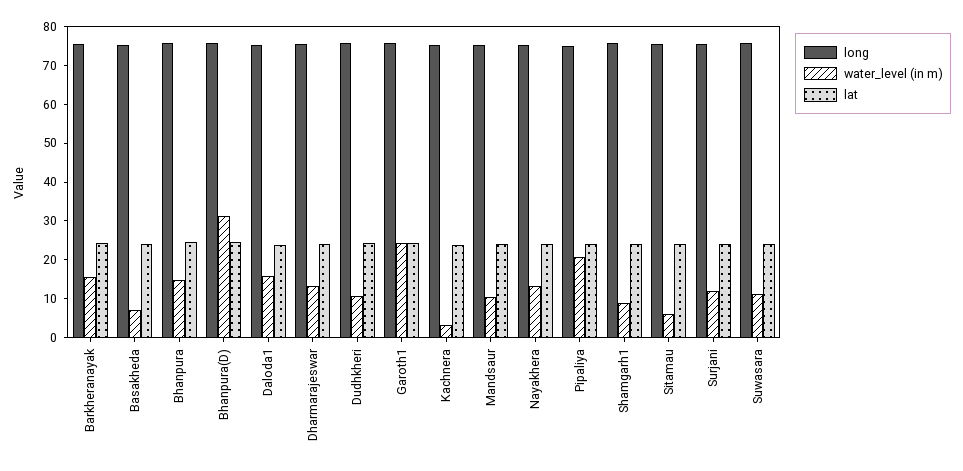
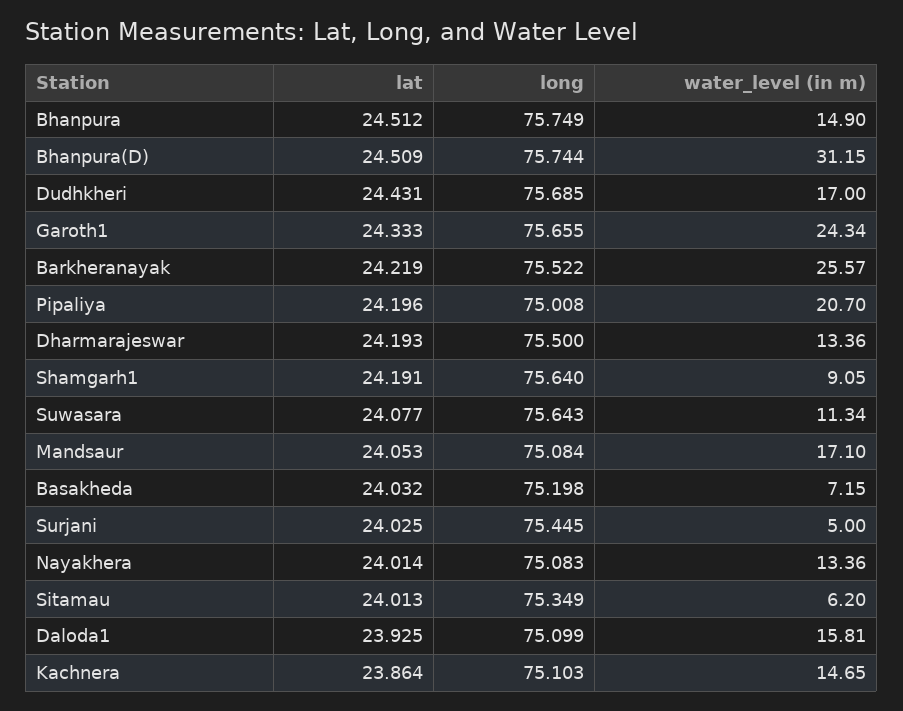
  {
    "long": {
      "Barkheranayak": 75.522,
      "Basakheda": 75.198,
      "Bhanpura": 75.749,
      "Bhanpura(D)": 75.744,
      "Daloda1": 75.099,
      "Dharmarajeswar": 75.5,
      "Dudhkheri": 75.685,
      "Garoth1": 75.655,
      "Kachnera": 75.103,
      "Mandsaur": 75.084,
      "Nayakhera": 75.083,
      "Pipaliya": 75.008,
      "Shamgarh1": 75.64,
      "Sitamau": 75.349,
      "Surjani": 75.445,
      "Suwasara": 75.643
    },
    "water_level (in m)": {
-     "Barkheranayak": 15,
+     "Barkheranayak": 25.57,
      "Basakheda": 7.15,
      "Bhanpura": 14.9,
      "Bhanpura(D)": 31.15,
      "Daloda1": 15.81,
      "Dharmarajeswar": 13.36,
-     "Dudhkheri": 10,
+     "Dudhkheri": 17,
      "Garoth1": 24.34,
-     "Kachnera": 2.5,
+     "Kachnera": 14.65,
-     "Mandsaur": 10,
+     "Mandsaur": 17.1,
      "Nayakhera": 13.36,
      "Pipaliya": 20.7,
      "Shamgarh1": 9.05,
      "Sitamau": 6.2,
-     "Surjani": 12.5,
+     "Surjani": 5,
      "Suwasara": 11.34
    },
    "lat": {
      "Barkheranayak": 24.219,
      "Basakheda": 24.032,
      "Bhanpura": 24.512,
      "Bhanpura(D)": 24.509,
      "Daloda1": 23.925,
      "Dharmarajeswar": 24.193,
      "Dudhkheri": 24.431,
      "Garoth1": 24.333,
      "Kachnera": 23.864,
      "Mandsaur": 24.053,
      "Nayakhera": 24.014,
      "Pipaliya": 24.196,
      "Shamgarh1": 24.191,
      "Sitamau": 24.013,
      "Surjani": 24.025,
      "Suwasara": 24.077
    }
  }

